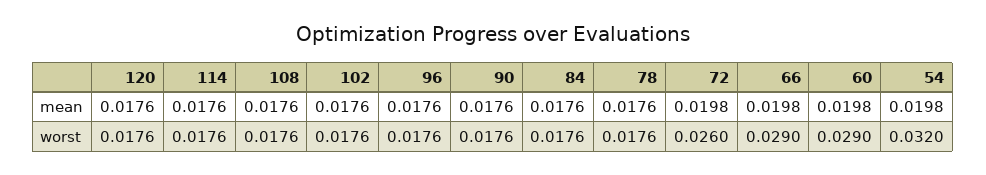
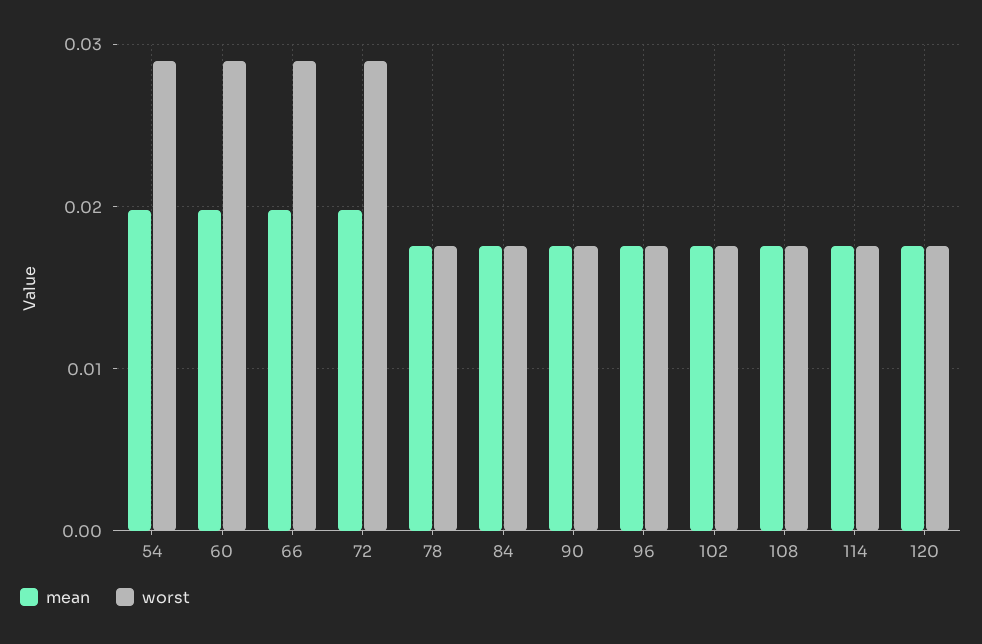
  {
    "mean": {
      "120": 0.0176,
      "114": 0.0176,
      "108": 0.0176,
      "102": 0.0176,
      "96": 0.0176,
      "90": 0.0176,
      "84": 0.0176,
      "78": 0.0176,
      "72": 0.0198,
      "66": 0.0198,
      "60": 0.0198,
      "54": 0.0198
    },
    "worst": {
      "120": 0.0176,
      "114": 0.0176,
      "108": 0.0176,
      "102": 0.0176,
      "96": 0.0176,
      "90": 0.0176,
      "84": 0.0176,
      "78": 0.0176,
-     "72": 0.026,
+     "72": 0.029,
      "66": 0.029,
      "60": 0.029,
-     "54": 0.032
+     "54": 0.029
    }
  }

